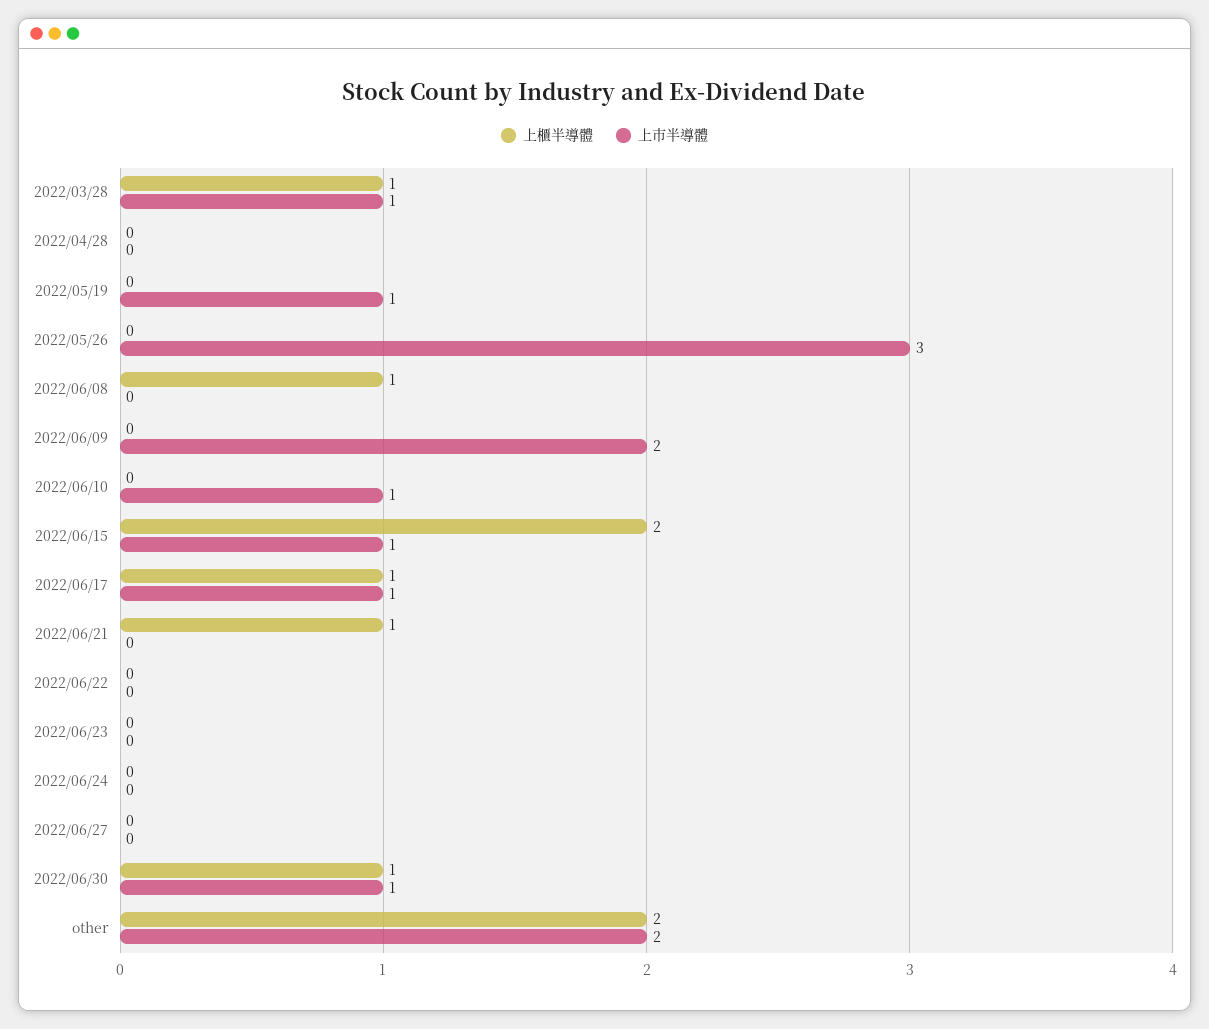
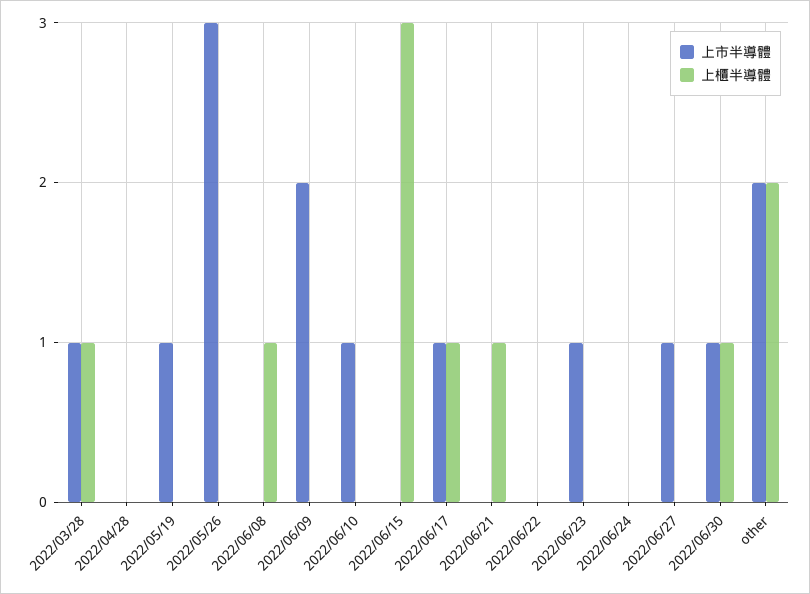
  {
    "上櫃半導體": {
      "2022/03/28": 1,
      "2022/04/28": 0,
      "2022/05/19": 0,
      "2022/05/26": 0,
      "2022/06/08": 1,
      "2022/06/09": 0,
      "2022/06/10": 0,
-     "2022/06/15": 2,
+     "2022/06/15": 3,
      "2022/06/17": 1,
      "2022/06/21": 1,
      "2022/06/22": 0,
      "2022/06/23": 0,
      "2022/06/24": 0,
      "2022/06/27": 0,
      "2022/06/30": 1,
      "other": 2
    },
    "上市半導體": {
      "2022/03/28": 1,
      "2022/04/28": 0,
      "2022/05/19": 1,
      "2022/05/26": 3,
      "2022/06/08": 0,
      "2022/06/09": 2,
      "2022/06/10": 1,
-     "2022/06/15": 1,
+     "2022/06/15": 0,
      "2022/06/17": 1,
      "2022/06/21": 0,
      "2022/06/22": 0,
-     "2022/06/23": 0,
+     "2022/06/23": 1,
      "2022/06/24": 0,
-     "2022/06/27": 0,
+     "2022/06/27": 1,
      "2022/06/30": 1,
      "other": 2
    }
  }

